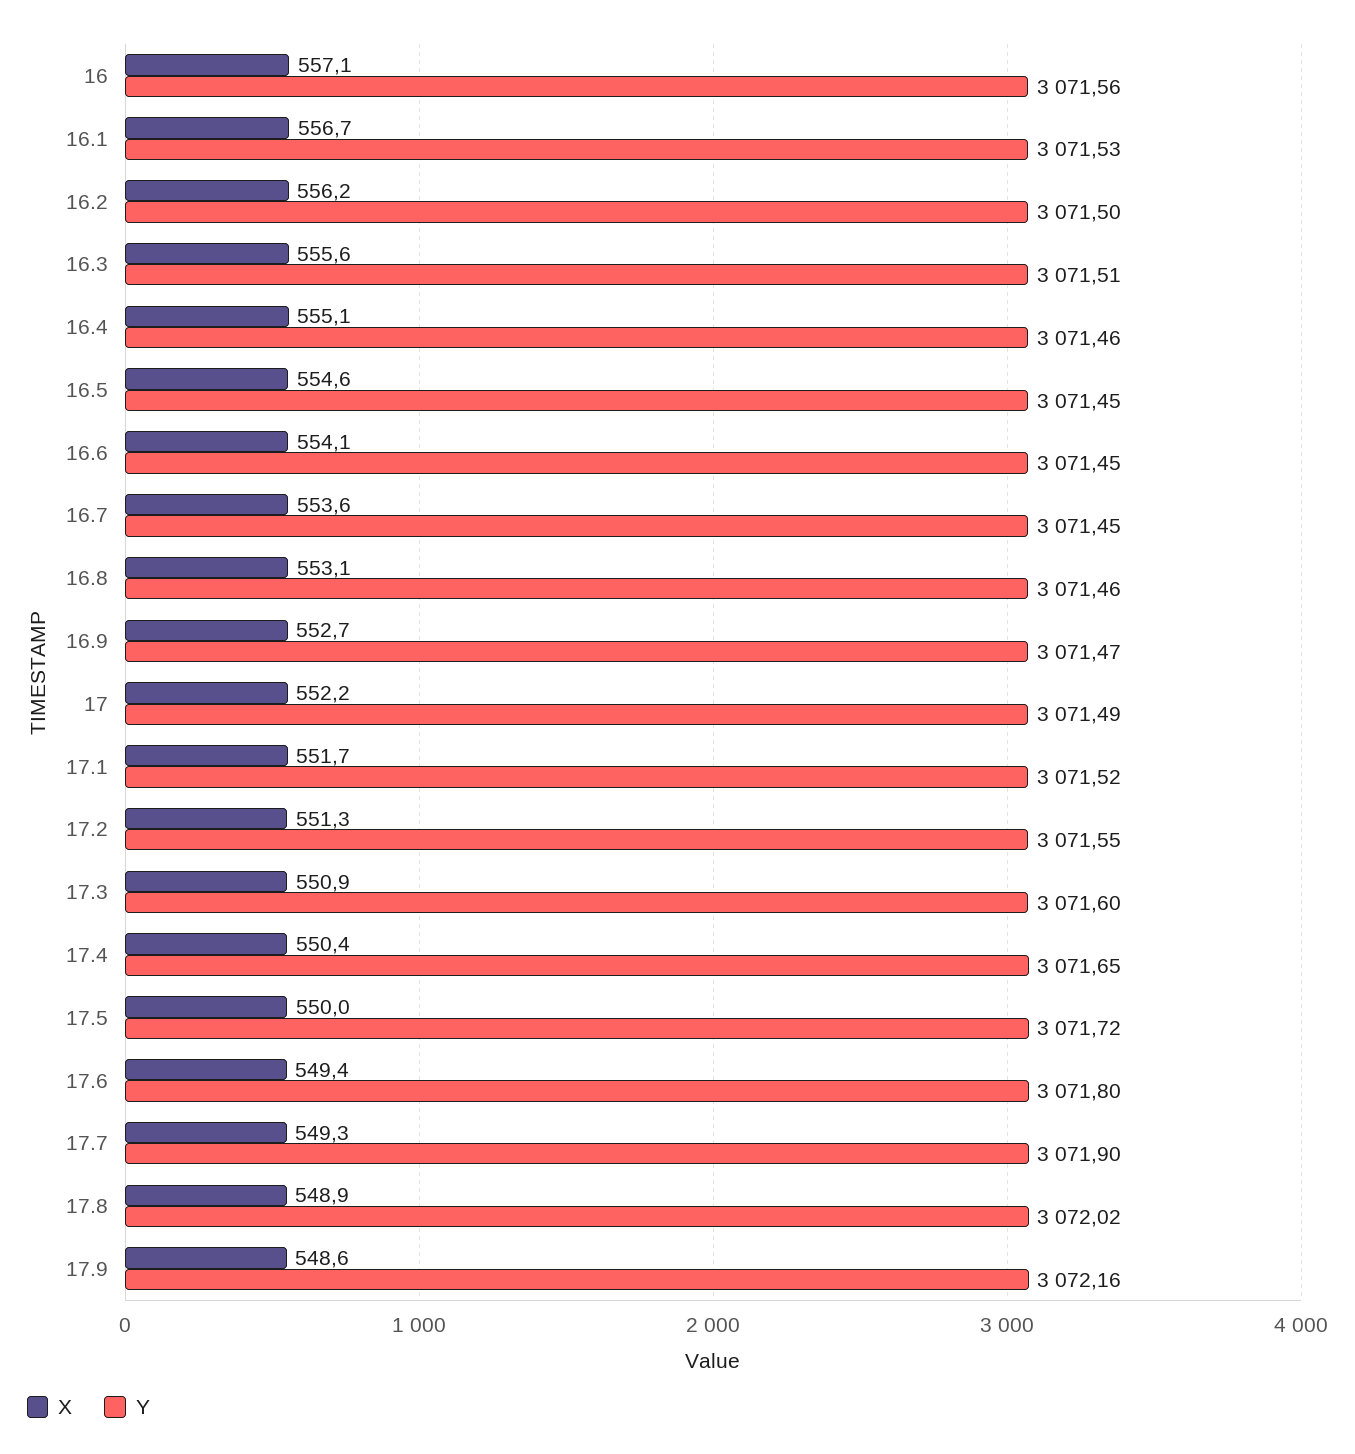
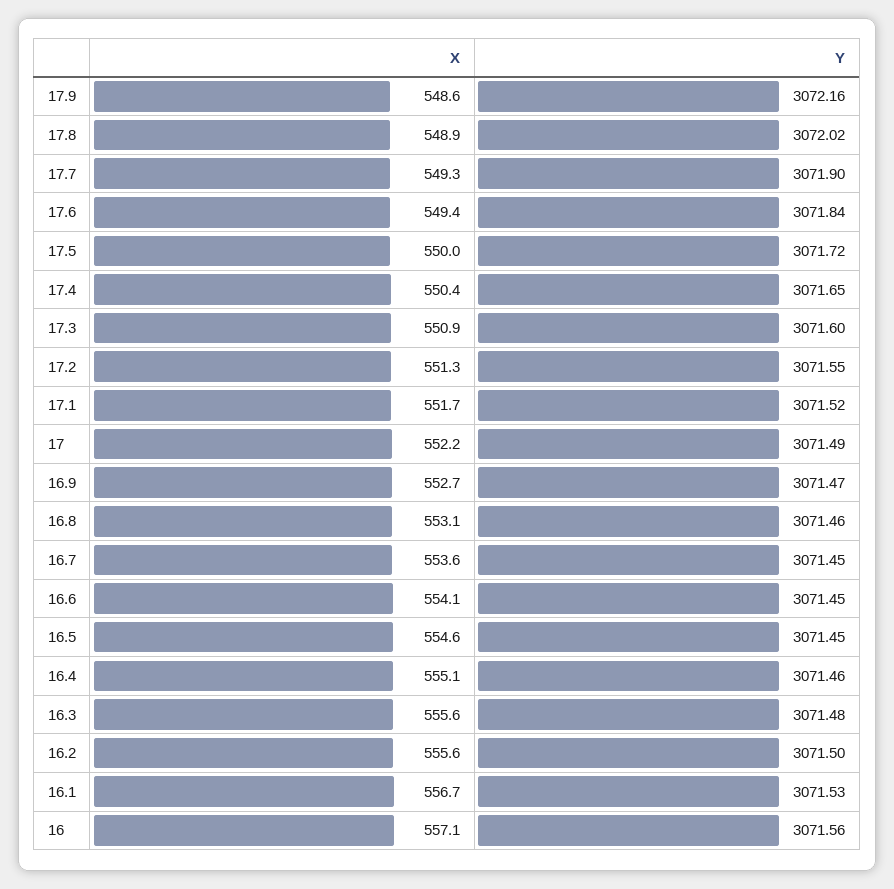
  {
    "X": {
      "16": 557.1,
      "16.1": 556.7,
-     "16.2": 556.2,
+     "16.2": 555.6,
      "16.3": 555.6,
      "16.4": 555.1,
      "16.5": 554.6,
      "16.6": 554.1,
      "16.7": 553.6,
      "16.8": 553.1,
      "16.9": 552.7,
      "17": 552.2,
      "17.1": 551.7,
      "17.2": 551.3,
      "17.3": 550.9,
      "17.4": 550.4,
      "17.5": 550,
      "17.6": 549.4,
      "17.7": 549.3,
      "17.8": 548.9,
      "17.9": 548.6
    },
    "Y": {
      "16": 3071.56,
      "16.1": 3071.53,
      "16.2": 3071.5,
-     "16.3": 3071.51,
+     "16.3": 3071.48,
      "16.4": 3071.46,
      "16.5": 3071.45,
      "16.6": 3071.45,
      "16.7": 3071.45,
      "16.8": 3071.46,
      "16.9": 3071.47,
      "17": 3071.49,
      "17.1": 3071.52,
      "17.2": 3071.55,
      "17.3": 3071.6,
      "17.4": 3071.65,
      "17.5": 3071.72,
-     "17.6": 3071.8,
+     "17.6": 3071.84,
      "17.7": 3071.9,
      "17.8": 3072.02,
      "17.9": 3072.16
    }
  }

